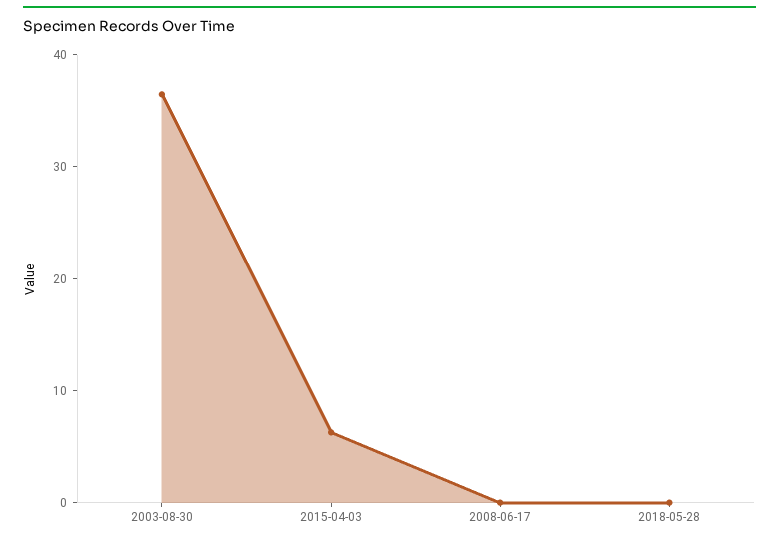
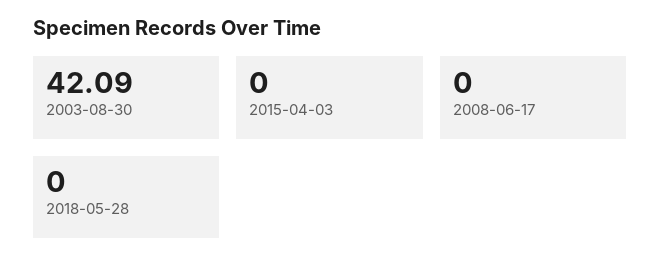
  {
-   "2003-08-30": 36,
+   "2003-08-30": 42.09,
-   "2015-04-03": 6,
+   "2015-04-03": 0,
    "2008-06-17": 0,
    "2018-05-28": 0
  }

